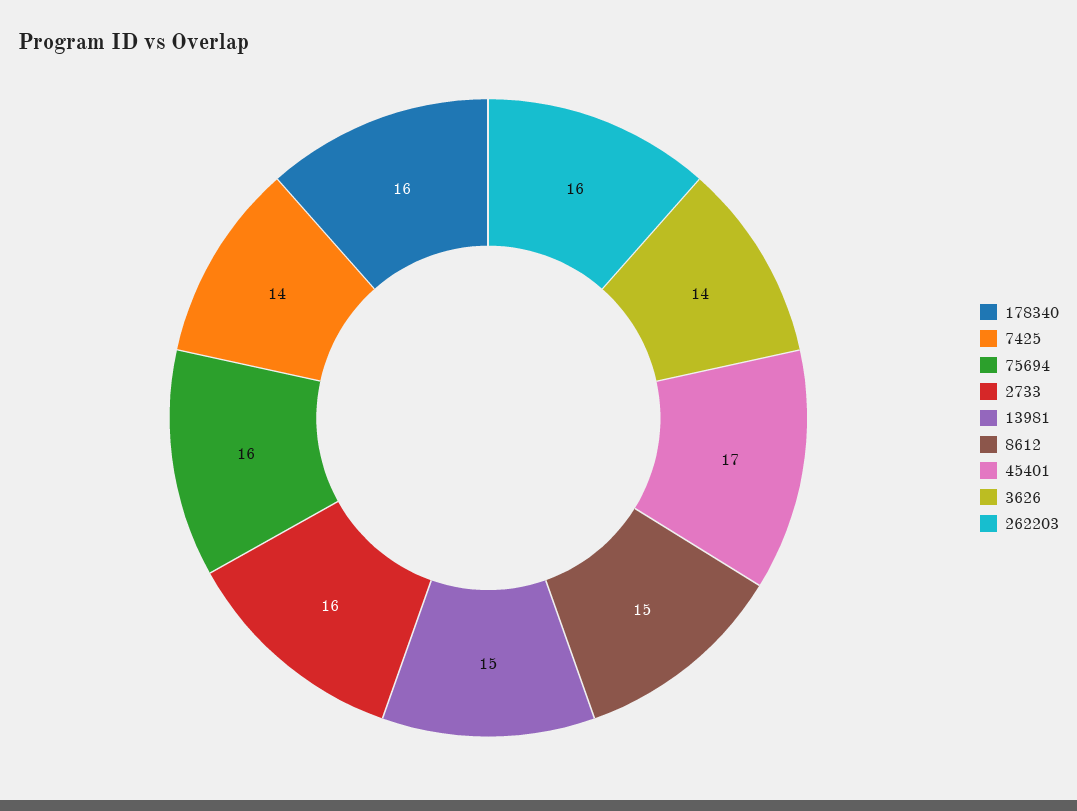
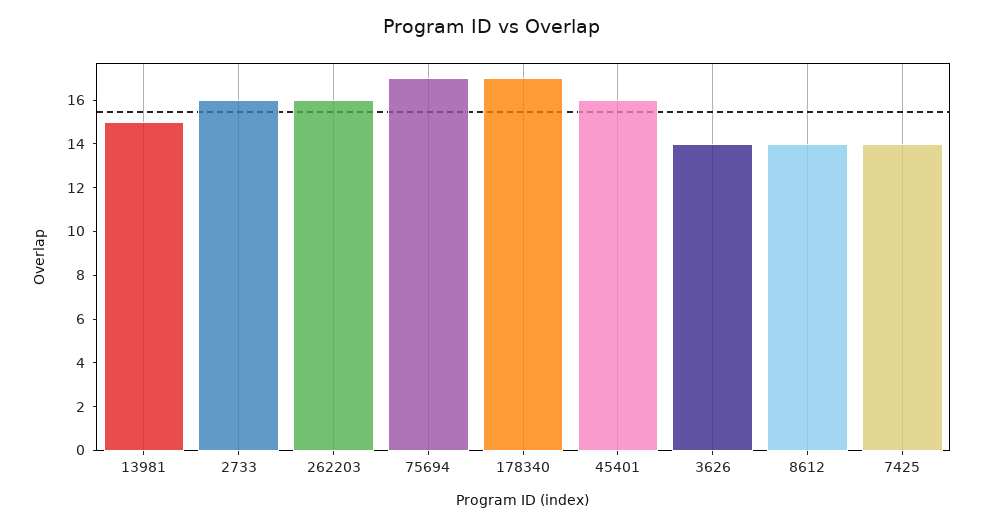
  {
-   "178340": 16,
+   "178340": 17,
    "7425": 14,
-   "75694": 16,
+   "75694": 17,
    "2733": 16,
    "13981": 15,
-   "8612": 15,
+   "8612": 14,
-   "45401": 17,
+   "45401": 16,
    "3626": 14,
    "262203": 16
  }

